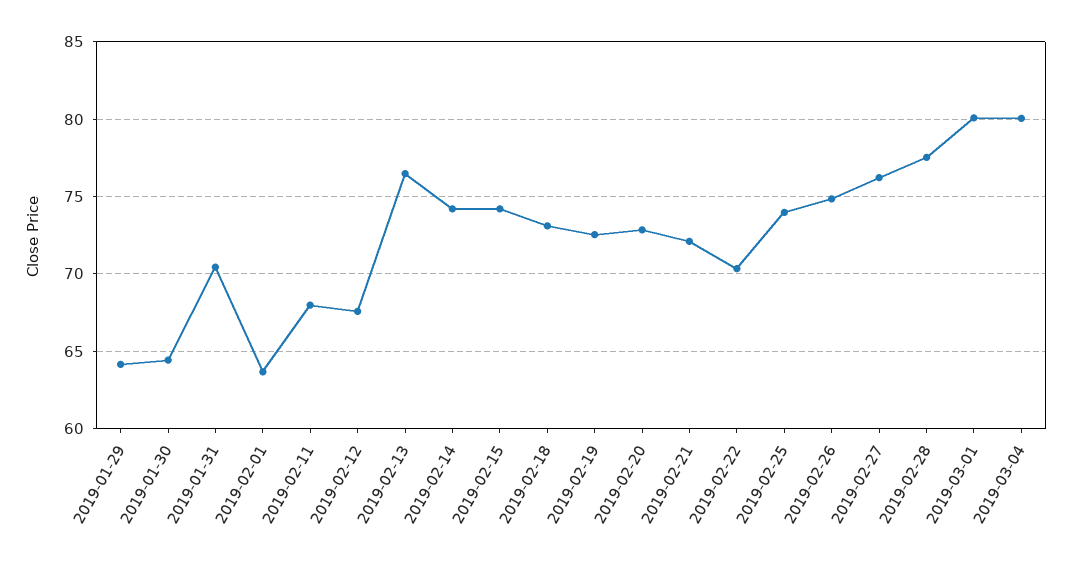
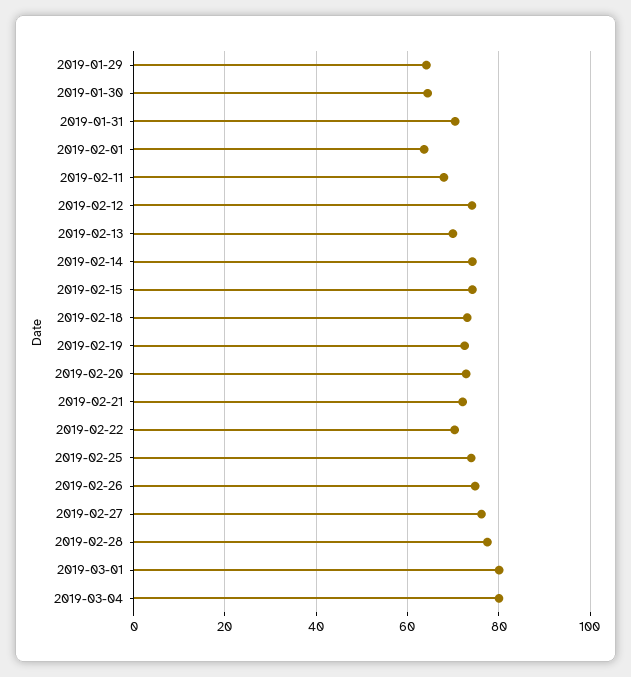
  {
    "2019-01-29": 64,
    "2019-01-30": 64.5,
    "2019-01-31": 70.5,
    "2019-02-01": 63.5,
    "2019-02-11": 68,
-   "2019-02-12": 67.5,
+   "2019-02-12": 74,
-   "2019-02-13": 76.5,
+   "2019-02-13": 70,
    "2019-02-14": 74,
    "2019-02-15": 74,
    "2019-02-18": 73,
    "2019-02-19": 72.5,
    "2019-02-20": 73,
    "2019-02-21": 72,
    "2019-02-22": 70.5,
    "2019-02-25": 74,
    "2019-02-26": 75,
    "2019-02-27": 76,
    "2019-02-28": 77.5,
    "2019-03-01": 80,
    "2019-03-04": 80
  }

